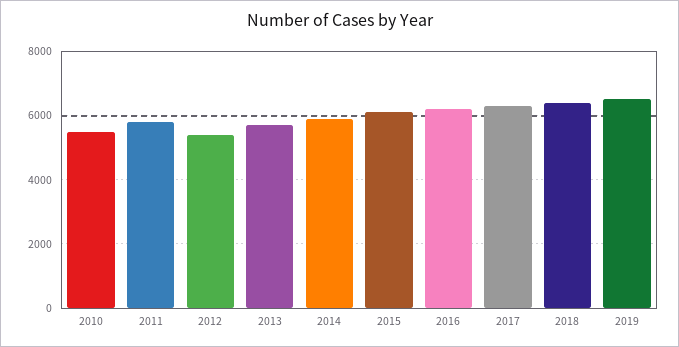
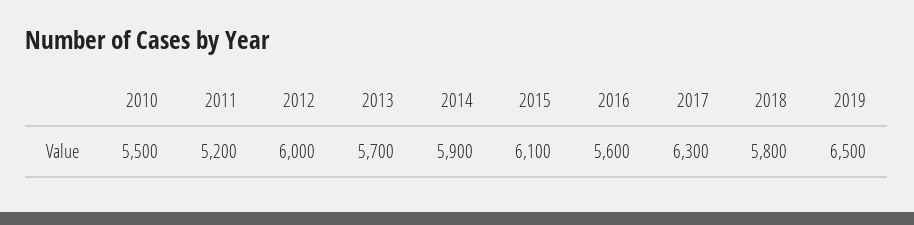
  {
    "2010": 5500,
-   "2011": 5800,
+   "2011": 5200,
-   "2012": 5400,
+   "2012": 6000,
    "2013": 5700,
    "2014": 5900,
    "2015": 6100,
-   "2016": 6200,
+   "2016": 5600,
    "2017": 6300,
-   "2018": 6400,
+   "2018": 5800,
    "2019": 6500
  }

